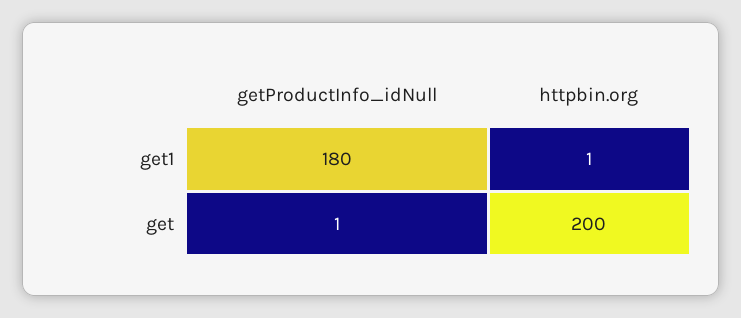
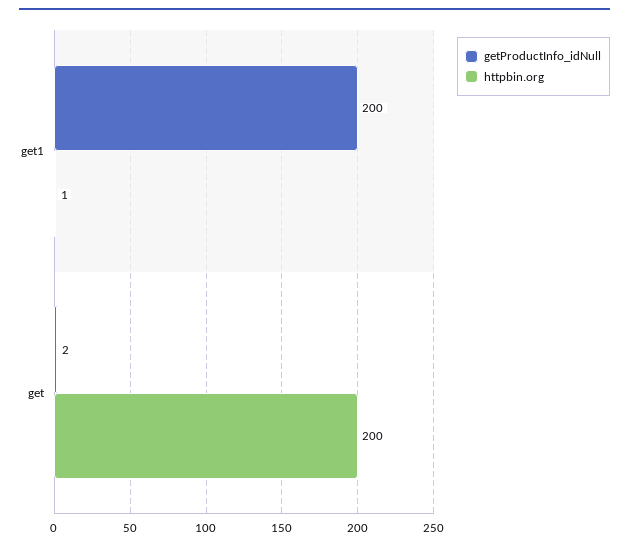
  {
    "getProductInfo_idNull": {
-     "get1": 180,
+     "get1": 200,
-     "get": 1
+     "get": 2
    },
    "httpbin.org": {
      "get1": 1,
      "get": 200
    }
  }

